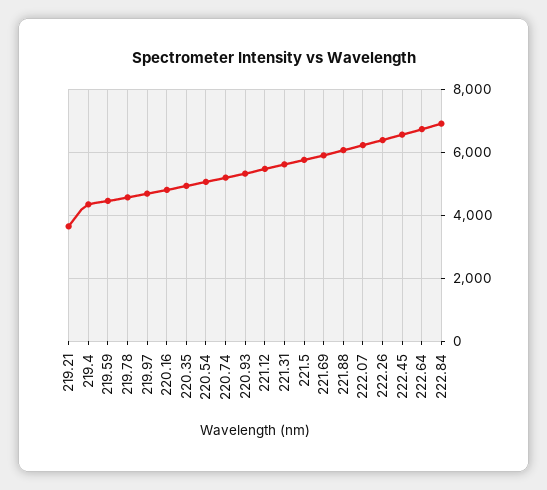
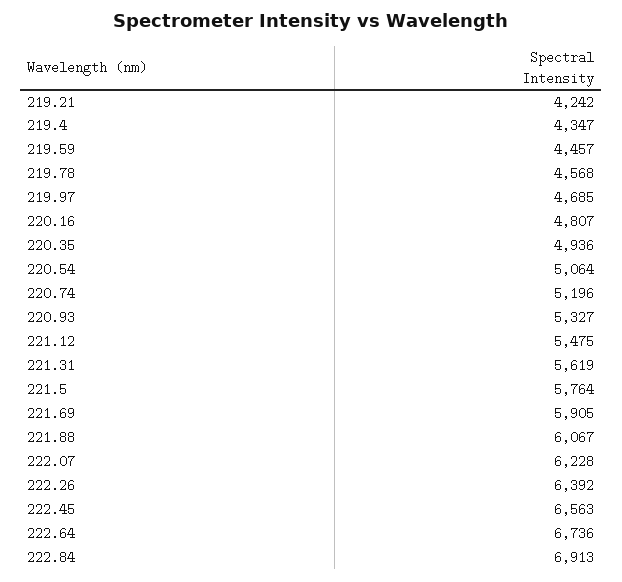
  {
-   "219.21": 3600,
+   "219.21": 4242,
    "219.4": 4347,
    "219.59": 4457,
    "219.78": 4568,
    "219.97": 4685,
    "220.16": 4807,
    "220.35": 4936,
    "220.54": 5064,
    "220.74": 5196,
    "220.93": 5327,
    "221.12": 5475,
    "221.31": 5619,
    "221.5": 5764,
    "221.69": 5905,
    "221.88": 6067,
    "222.07": 6228,
    "222.26": 6392,
    "222.45": 6563,
    "222.64": 6736,
    "222.84": 6913
  }

